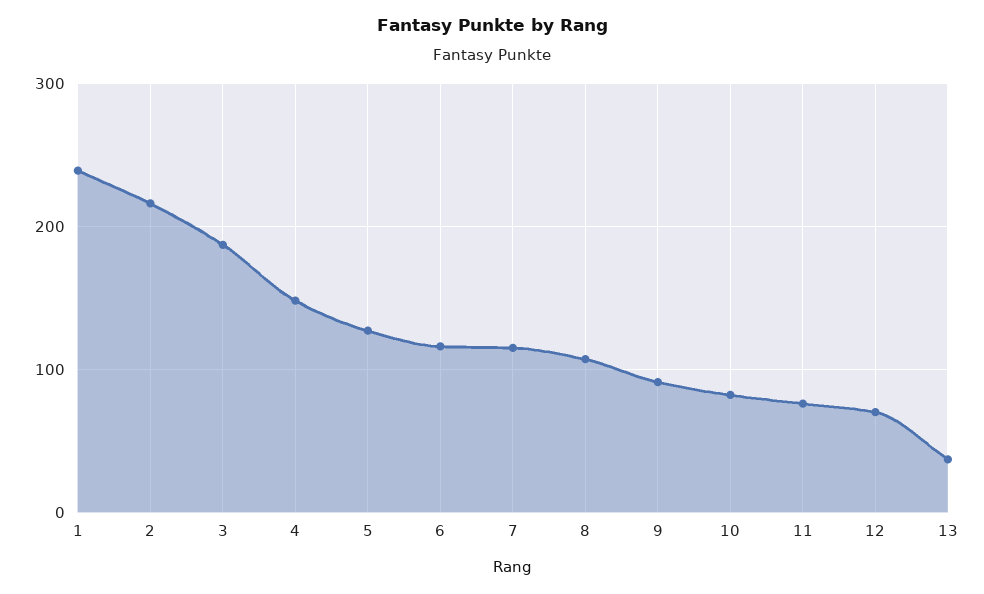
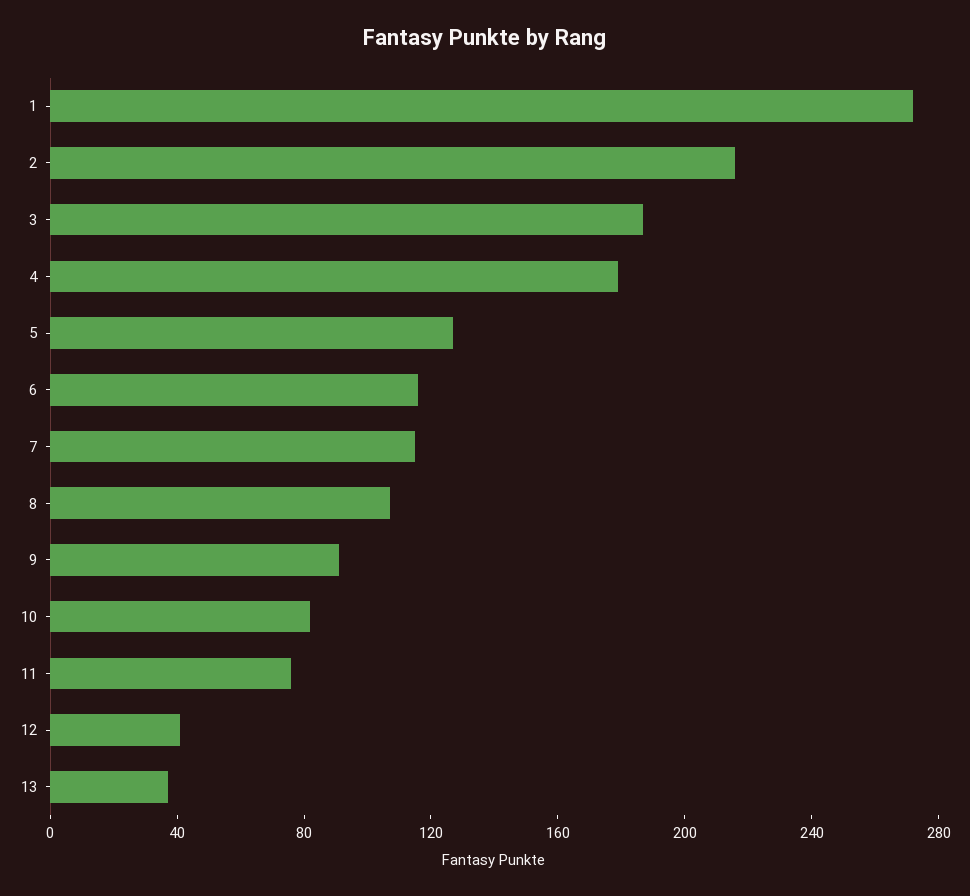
  {
-   "1": 240,
+   "1": 270,
    "2": 220,
    "3": 190,
-   "4": 150,
+   "4": 180,
    "5": 130,
    "6": 120,
    "7": 120,
    "8": 110,
    "9": 90,
    "10": 80,
    "11": 80,
-   "12": 70,
+   "12": 40,
    "13": 40
  }

